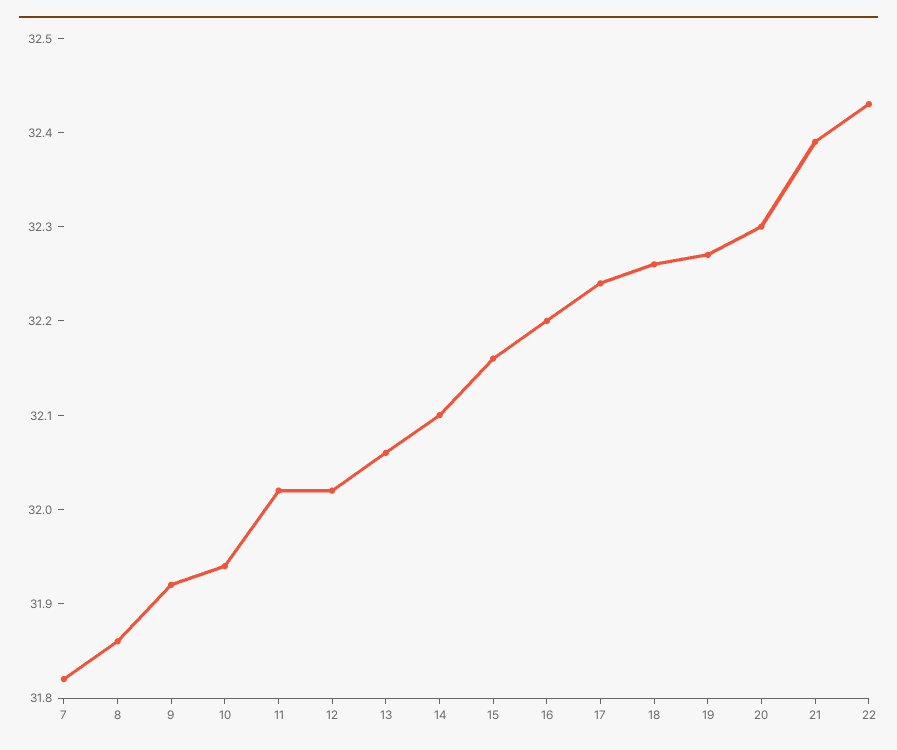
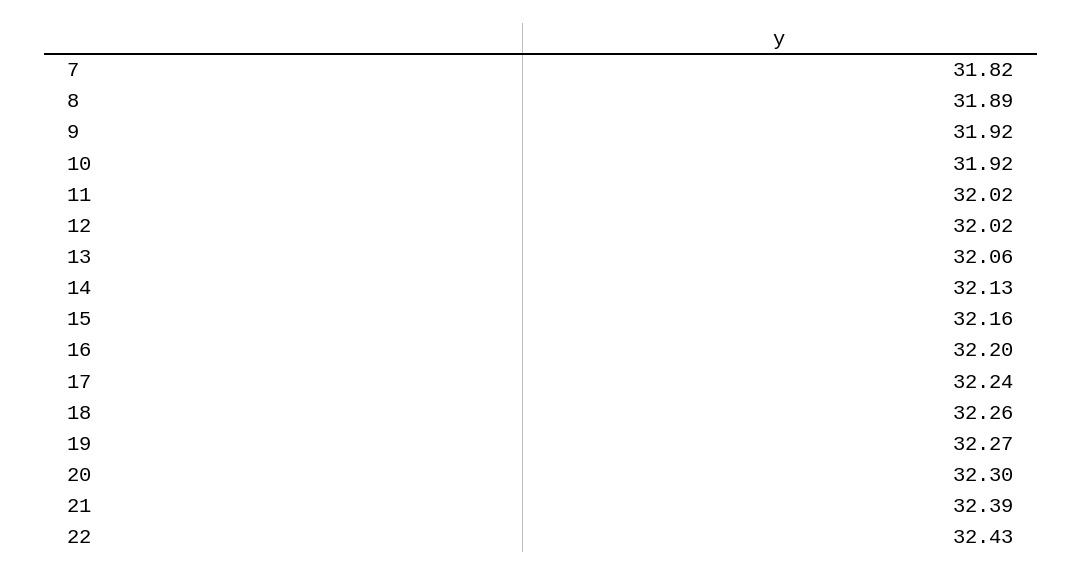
  {
    "7": 31.82,
-   "8": 31.86,
+   "8": 31.89,
    "9": 31.92,
-   "10": 31.94,
+   "10": 31.92,
    "11": 32.02,
    "12": 32.02,
    "13": 32.06,
-   "14": 32.1,
+   "14": 32.13,
    "15": 32.16,
    "16": 32.2,
    "17": 32.24,
    "18": 32.26,
    "19": 32.27,
    "20": 32.3,
    "21": 32.39,
    "22": 32.43
  }

